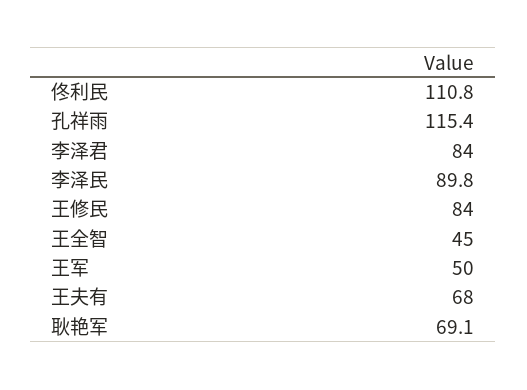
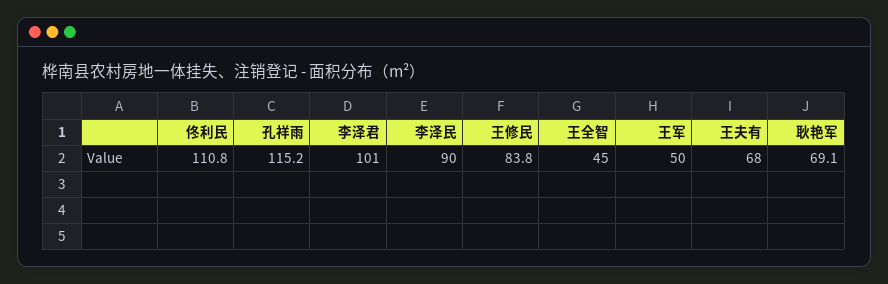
  {
    "佟利民": 110.8,
-   "孔祥雨": 115.4,
+   "孔祥雨": 115.2,
-   "李泽君": 84,
+   "李泽君": 101,
-   "李泽民": 89.8,
+   "李泽民": 90,
-   "王修民": 84,
+   "王修民": 83.8,
    "王全智": 45,
    "王军": 50,
    "王夫有": 68,
    "耿艳军": 69.1
  }

